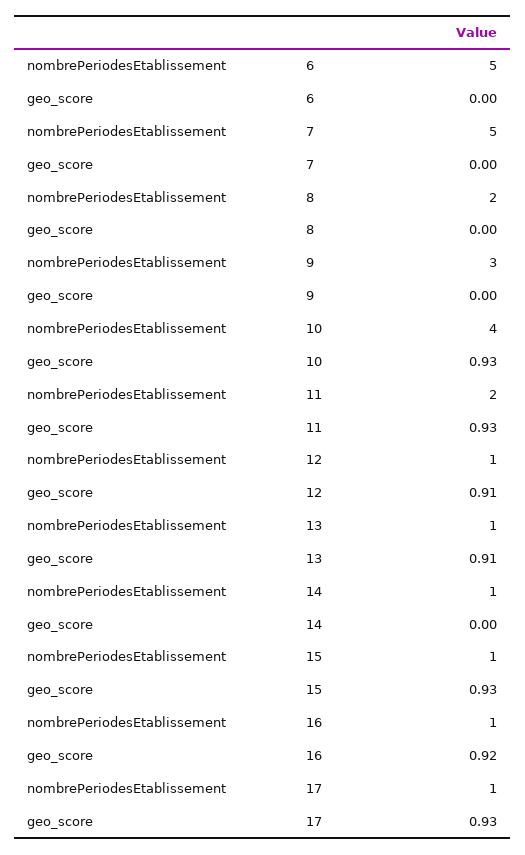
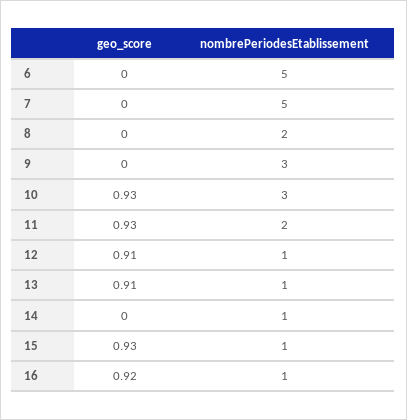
  {
    "nombrePeriodesEtablissement": {
      "6": 5,
      "7": 5,
      "8": 2,
      "9": 3,
-     "10": 4,
+     "10": 3,
      "11": 2,
      "12": 1,
      "13": 1,
      "14": 1,
      "15": 1,
-     "16": 1,
+     "16": 1
-     "17": 1
    },
    "geo_score": {
      "6": 0,
      "7": 0,
      "8": 0,
      "9": 0,
      "10": 0.93,
      "11": 0.93,
      "12": 0.91,
      "13": 0.91,
      "14": 0,
      "15": 0.93,
-     "16": 0.92,
+     "16": 0.92
-     "17": 0.93
    }
  }

